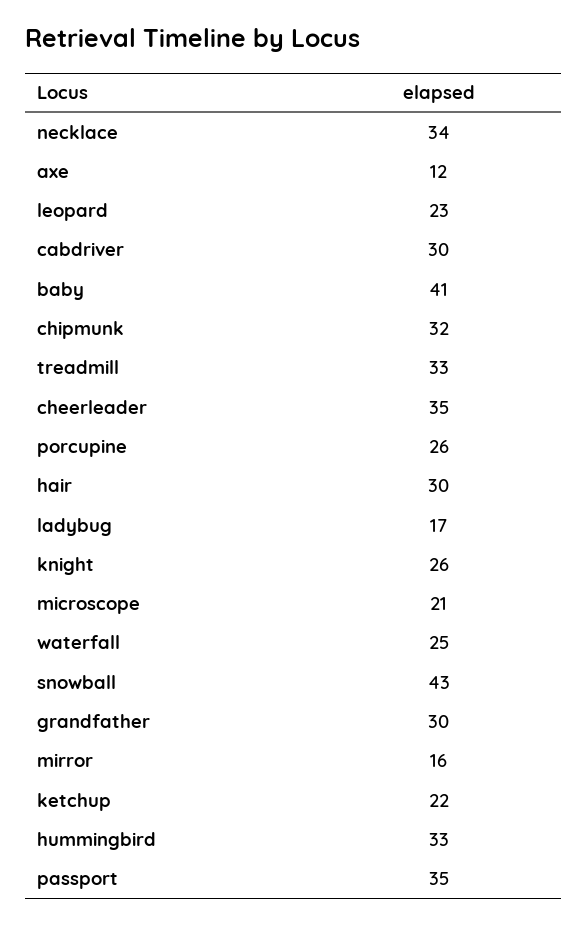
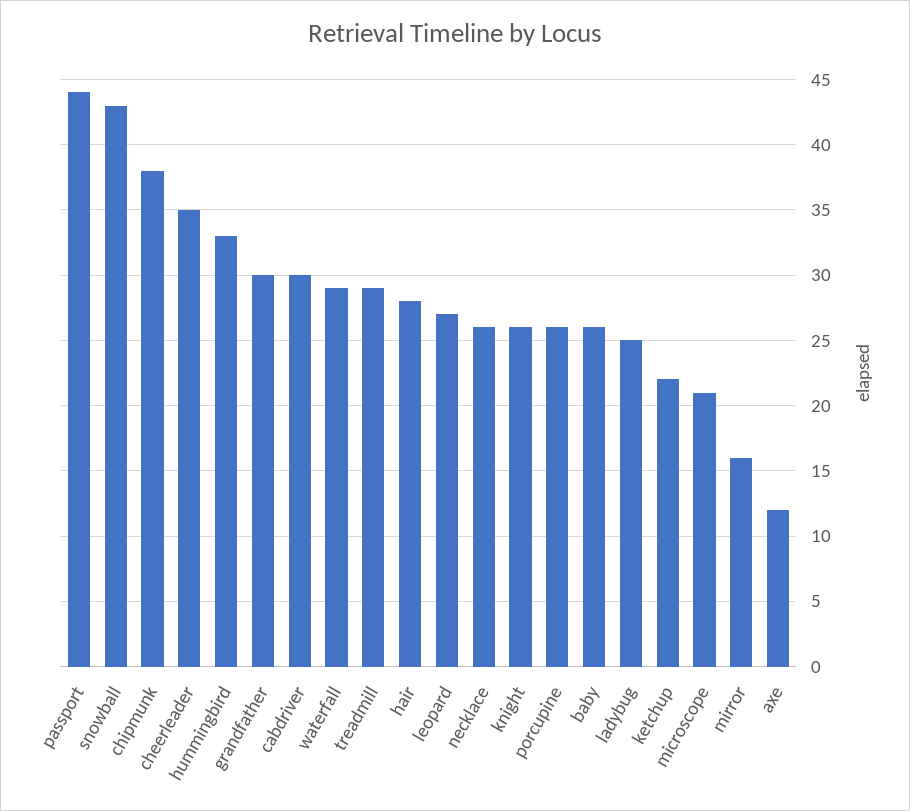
  {
-   "necklace": 34,
+   "necklace": 26,
    "axe": 12,
-   "leopard": 23,
+   "leopard": 27,
    "cabdriver": 30,
-   "baby": 41,
+   "baby": 26,
-   "chipmunk": 32,
+   "chipmunk": 38,
-   "treadmill": 33,
+   "treadmill": 29,
    "cheerleader": 35,
    "porcupine": 26,
-   "hair": 30,
+   "hair": 28,
-   "ladybug": 17,
+   "ladybug": 25,
    "knight": 26,
    "microscope": 21,
-   "waterfall": 25,
+   "waterfall": 29,
    "snowball": 43,
    "grandfather": 30,
    "mirror": 16,
    "ketchup": 22,
    "hummingbird": 33,
-   "passport": 35
+   "passport": 44
  }

